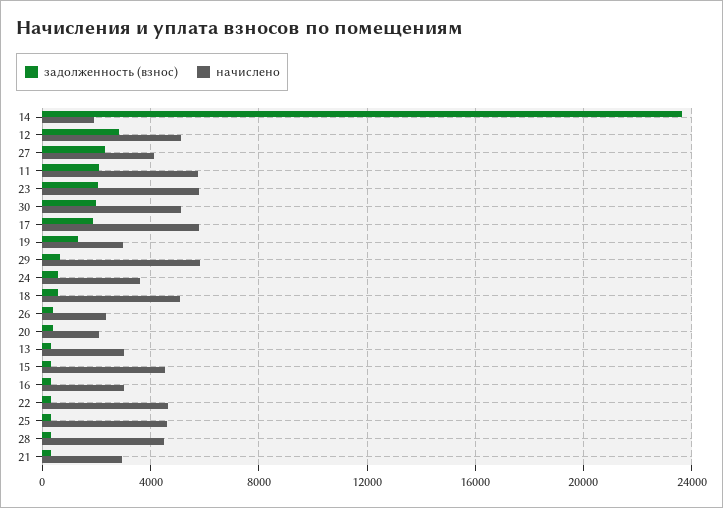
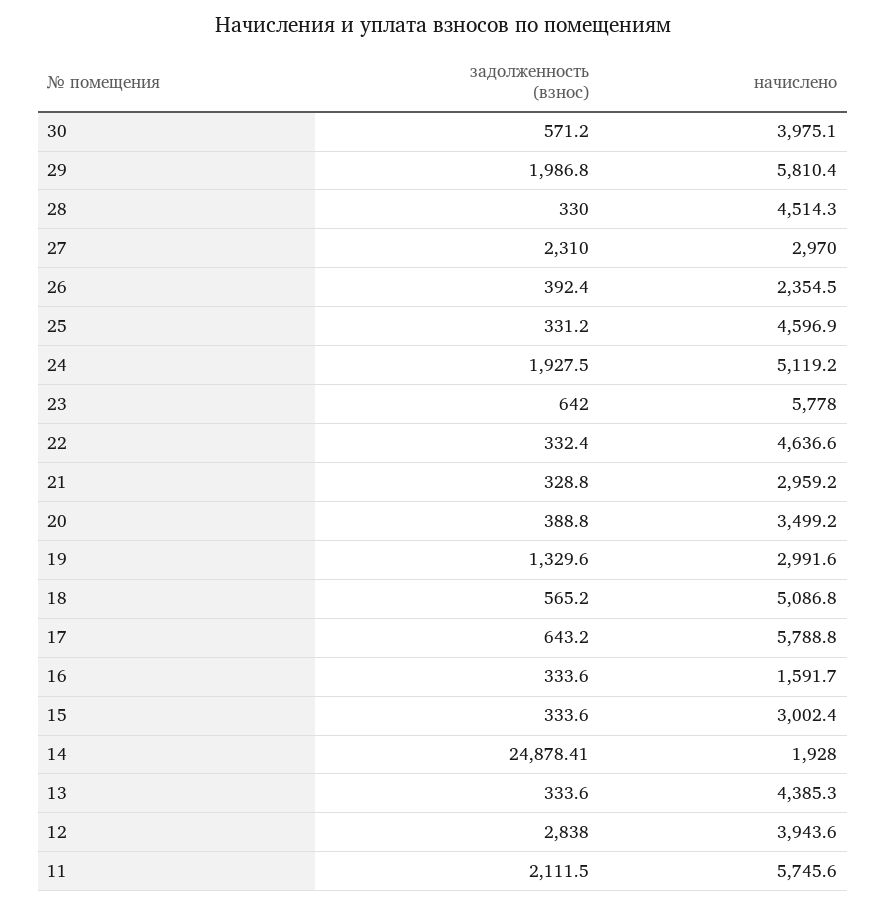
  {
    "задолженность (взнос)": {
-     "14": 23500,
+     "14": 24878.41,
      "12": 2838,
      "27": 2310,
      "11": 2111.5,
-     "23": 2000,
+     "23": 642,
-     "30": 2000,
+     "30": 571.2,
-     "17": 2000,
+     "17": 643.2,
      "19": 1329.6,
-     "29": 500,
+     "29": 1986.8,
-     "24": 500,
+     "24": 1927.5,
      "18": 565.2,
      "26": 392.4,
      "20": 388.8,
      "13": 333.6,
      "15": 333.6,
      "16": 333.6,
      "22": 332.4,
      "25": 331.2,
      "28": 330,
      "21": 328.8
    },
    "начислено": {
      "14": 1928,
-     "12": 5000,
+     "12": 3943.6,
-     "27": 4000,
+     "27": 2970,
      "11": 5745.6,
      "23": 5778,
-     "30": 5000,
+     "30": 3975.1,
      "17": 5788.8,
      "19": 2991.6,
      "29": 5810.4,
-     "24": 3500,
+     "24": 5119.2,
      "18": 5086.8,
      "26": 2354.5,
-     "20": 2000,
+     "20": 3499.2,
-     "13": 3000,
+     "13": 4385.3,
-     "15": 4500,
+     "15": 3002.4,
-     "16": 3000,
+     "16": 1591.7,
      "22": 4636.6,
      "25": 4596.9,
      "28": 4514.3,
      "21": 2959.2
    }
  }

